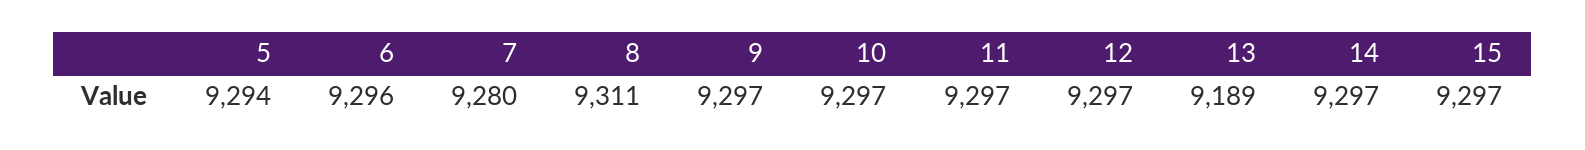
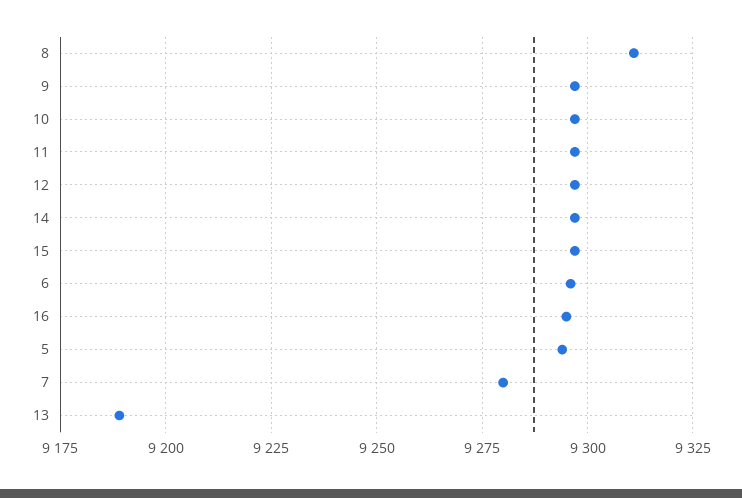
  {
    "5": 9294,
    "6": 9296,
    "7": 9280,
    "8": 9311,
    "9": 9297,
    "10": 9297,
    "11": 9297,
    "12": 9297,
    "13": 9189,
    "14": 9297,
-   "15": 9297
+   "15": 9297,
+   "16": 9295
  }

